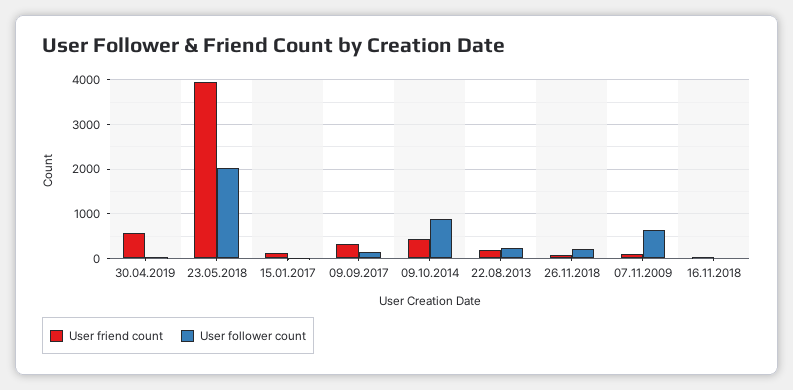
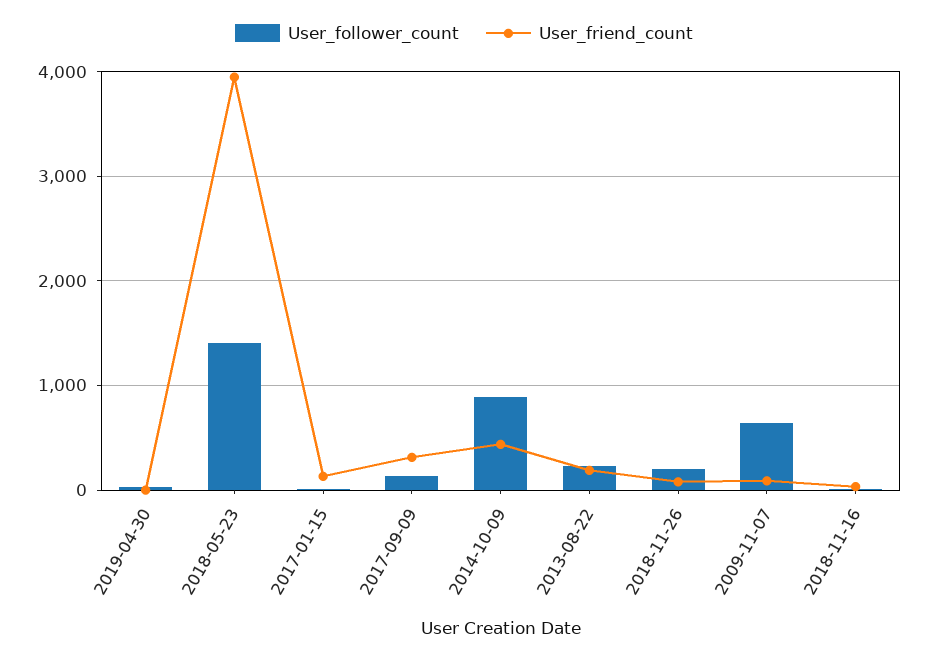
  {
    "User friend count": {
-     "30.04.2019": 600,
+     "30.04.2019": 0,
      "23.05.2018": 3900,
      "15.01.2017": 100,
      "09.09.2017": 300,
      "09.10.2014": 400,
      "22.08.2013": 200,
      "26.11.2018": 100,
      "07.11.2009": 100,
      "16.11.2018": 0
    },
    "User follower count": {
      "30.04.2019": 0,
-     "23.05.2018": 2000,
+     "23.05.2018": 1400,
      "15.01.2017": 0,
      "09.09.2017": 100,
      "09.10.2014": 900,
      "22.08.2013": 200,
      "26.11.2018": 200,
      "07.11.2009": 600,
      "16.11.2018": 0
    }
  }

